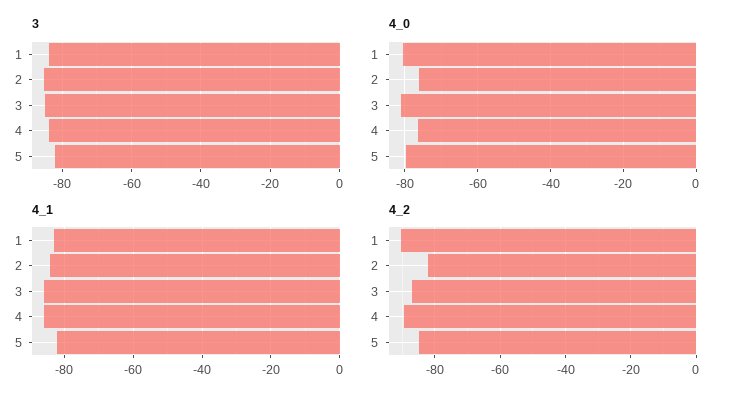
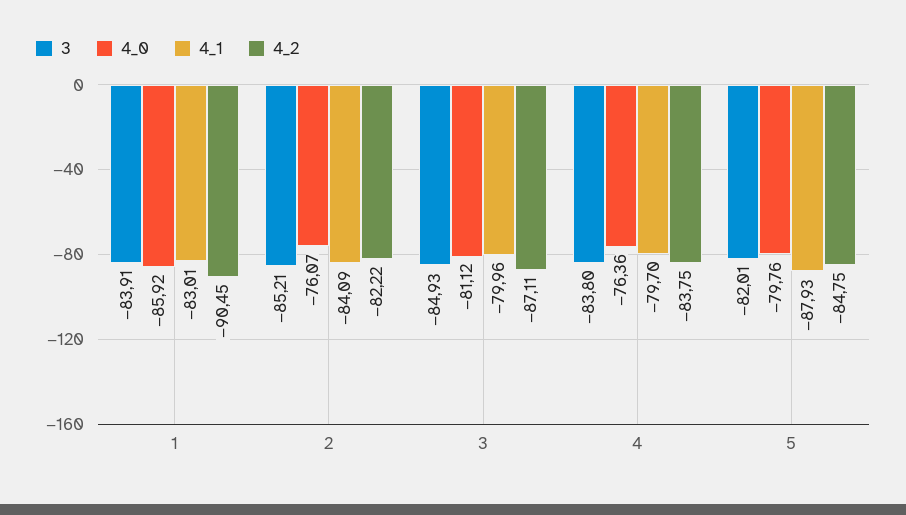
  {
    "3": {
      "1": -83.91,
      "2": -85.21,
      "3": -84.93,
      "4": -83.8,
      "5": -82.01
    },
    "4_0": {
-     "1": -80,
+     "1": -85.92,
      "2": -76.07,
      "3": -81.12,
      "4": -76.36,
      "5": -79.76
    },
    "4_1": {
      "1": -83.01,
      "2": -84.09,
-     "3": -86,
+     "3": -79.96,
-     "4": -86,
+     "4": -79.7,
-     "5": -82
+     "5": -87.93
    },
    "4_2": {
      "1": -90.45,
      "2": -82.22,
      "3": -87.11,
-     "4": -90,
+     "4": -83.75,
      "5": -84.75
    }
  }

